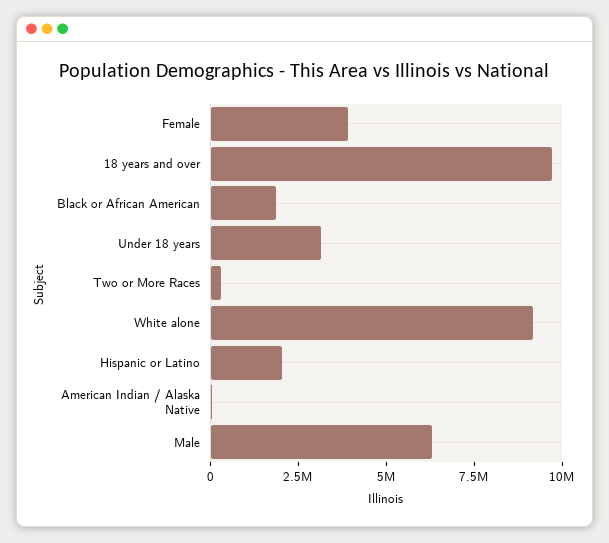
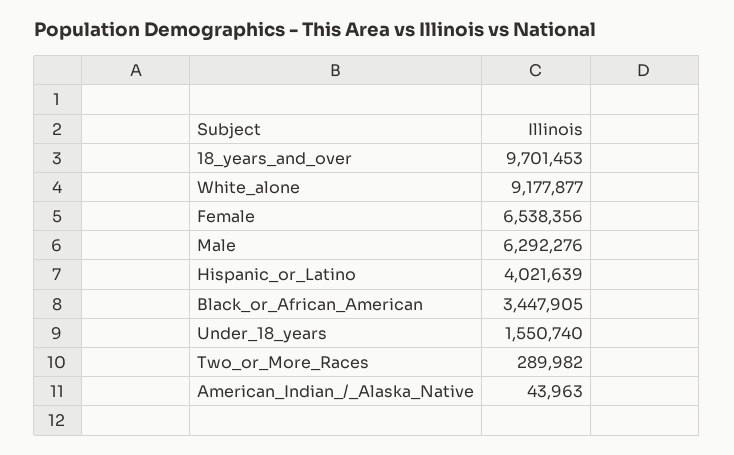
  {
-   "Female": 4000000,
+   "Female": 6538356,
    "18 years and over": 9701453,
-   "Black or African American": 2000000,
+   "Black or African American": 3447905,
-   "Under 18 years": 3000000,
+   "Under 18 years": 1550740,
    "Two or More Races": 289982,
    "White alone": 9177877,
-   "Hispanic or Latino": 2000000,
+   "Hispanic or Latino": 4021639,
    "American Indian / Alaska Native": 43963,
    "Male": 6292276
  }

